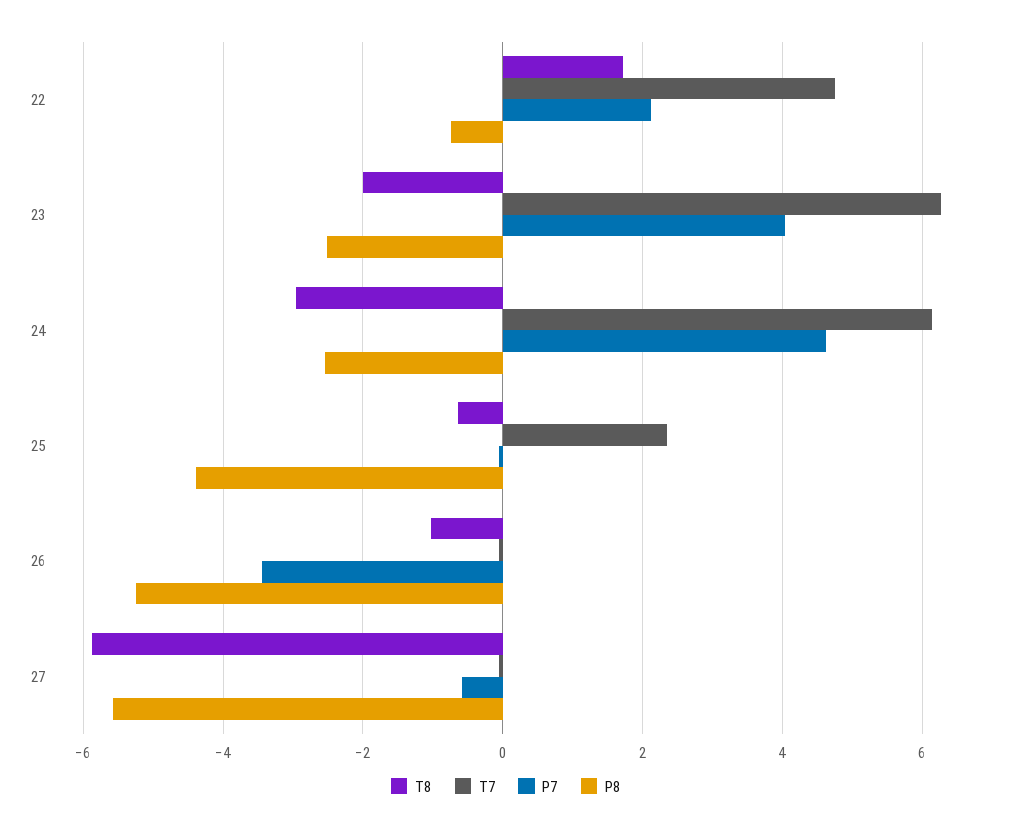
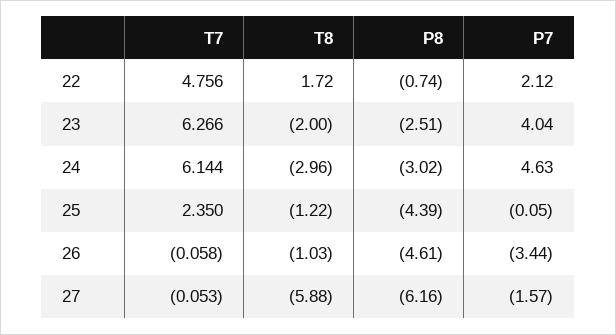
  {
    "T8": {
      "22": 1.72,
      "23": -2,
      "24": -2.96,
-     "25": -0.6,
+     "25": -1.22,
      "26": -1.03,
      "27": -5.88
    },
    "T7": {
      "22": 4.756,
      "23": 6.266,
      "24": 6.144,
      "25": 2.35,
      "26": -0.058,
      "27": -0.053
    },
    "P7": {
      "22": 2.12,
      "23": 4.04,
      "24": 4.63,
      "25": -0.05,
      "26": -3.44,
-     "27": -0.6
+     "27": -1.57
    },
    "P8": {
      "22": -0.74,
      "23": -2.51,
-     "24": -2.6,
+     "24": -3.02,
      "25": -4.39,
-     "26": -5.2,
+     "26": -4.61,
-     "27": -5.6
+     "27": -6.16
    }
  }

